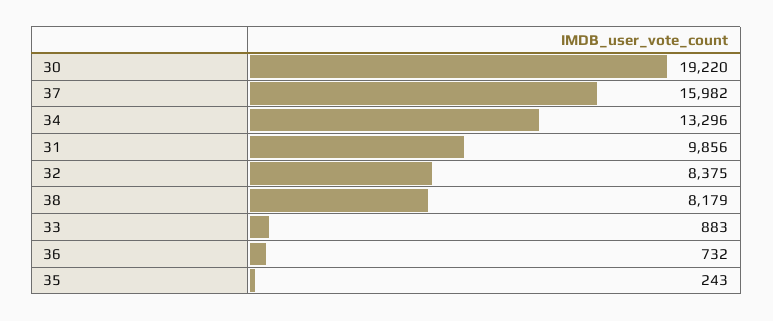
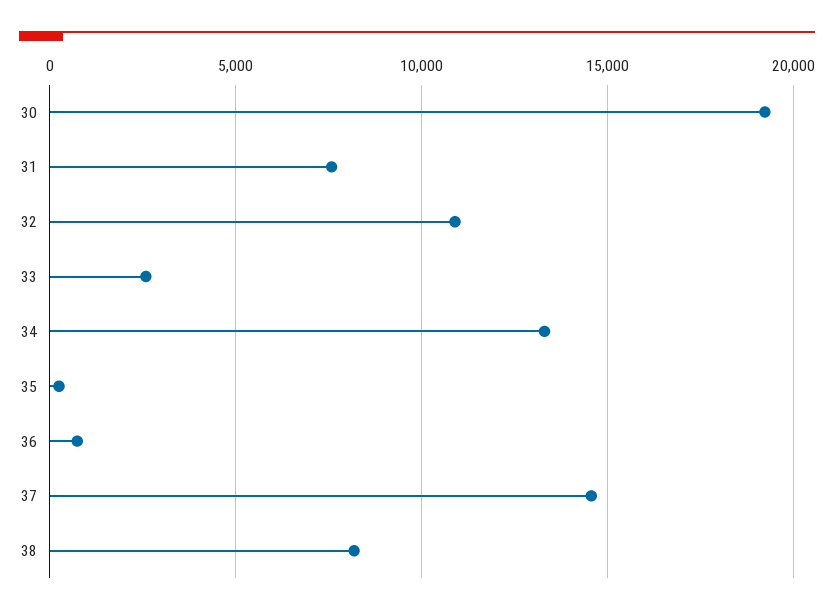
  {
    "30": 19220,
-   "37": 15982,
+   "37": 14500,
    "34": 13296,
-   "31": 9856,
+   "31": 7500,
-   "32": 8375,
+   "32": 11000,
    "38": 8179,
-   "33": 883,
+   "33": 2500,
    "36": 732,
    "35": 243
  }

